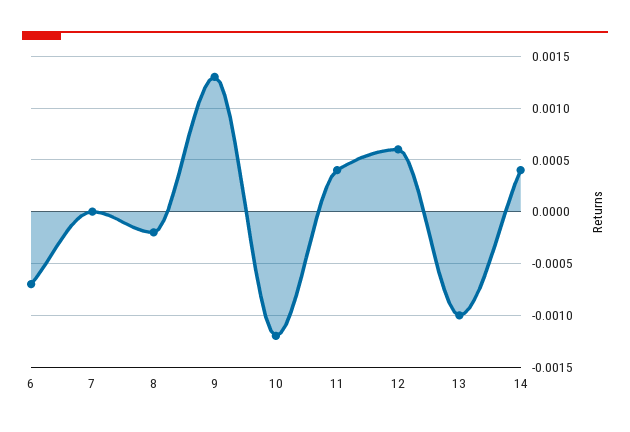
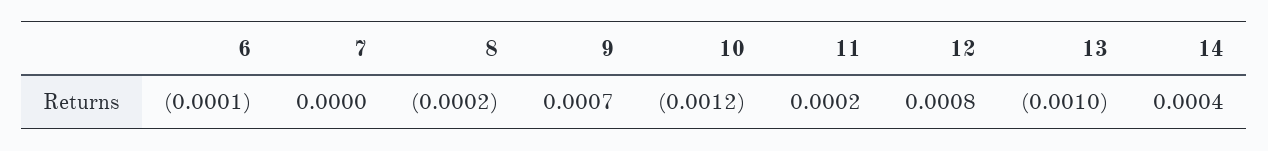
  {
-   "6": -0.0007,
+   "6": -0.0001,
    "7": 0,
    "8": -0.0002,
-   "9": 0.0013,
+   "9": 0.0007,
    "10": -0.0012,
-   "11": 0.0004,
+   "11": 0.0002,
-   "12": 0.0006,
+   "12": 0.0008,
    "13": -0.001,
    "14": 0.0004
  }

